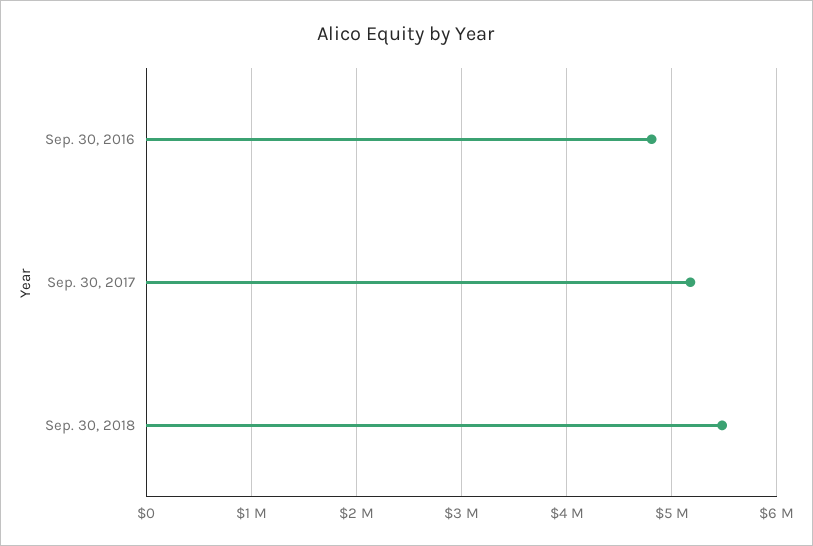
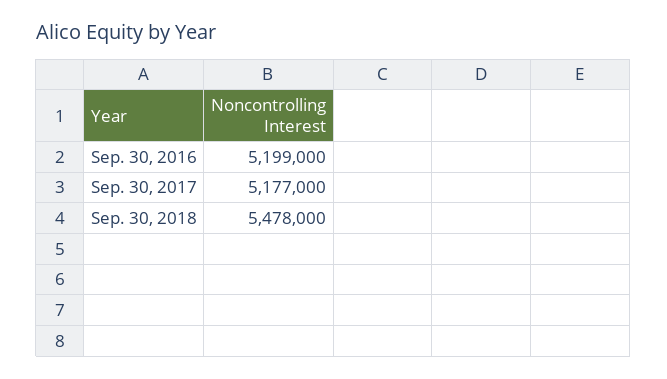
  {
-   "Sep. 30, 2016": 4800000,
+   "Sep. 30, 2016": 5199000,
    "Sep. 30, 2017": 5177000,
    "Sep. 30, 2018": 5478000
  }

